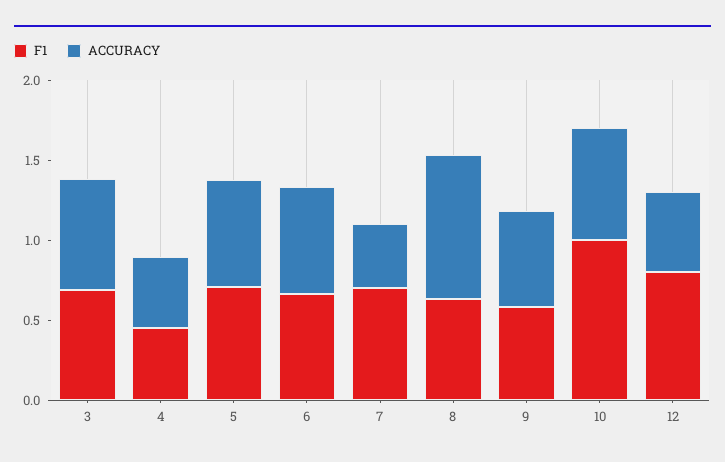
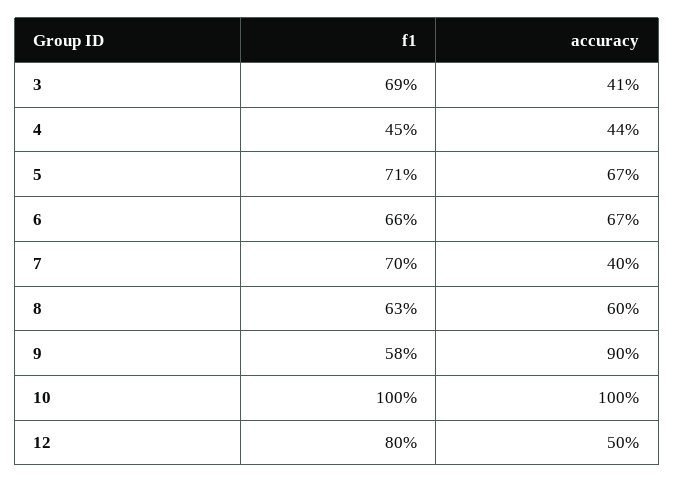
  {
    "F1": {
      "3": 0.69,
      "4": 0.45,
      "5": 0.71,
      "6": 0.66,
      "7": 0.7,
      "8": 0.63,
      "9": 0.58,
      "10": 1,
      "12": 0.8
    },
    "ACCURACY": {
-     "3": 0.7,
+     "3": 0.41,
      "4": 0.44,
      "5": 0.67,
      "6": 0.67,
      "7": 0.4,
-     "8": 0.9,
+     "8": 0.6,
-     "9": 0.6,
+     "9": 0.9,
-     "10": 0.7,
+     "10": 1,
      "12": 0.5
    }
  }

